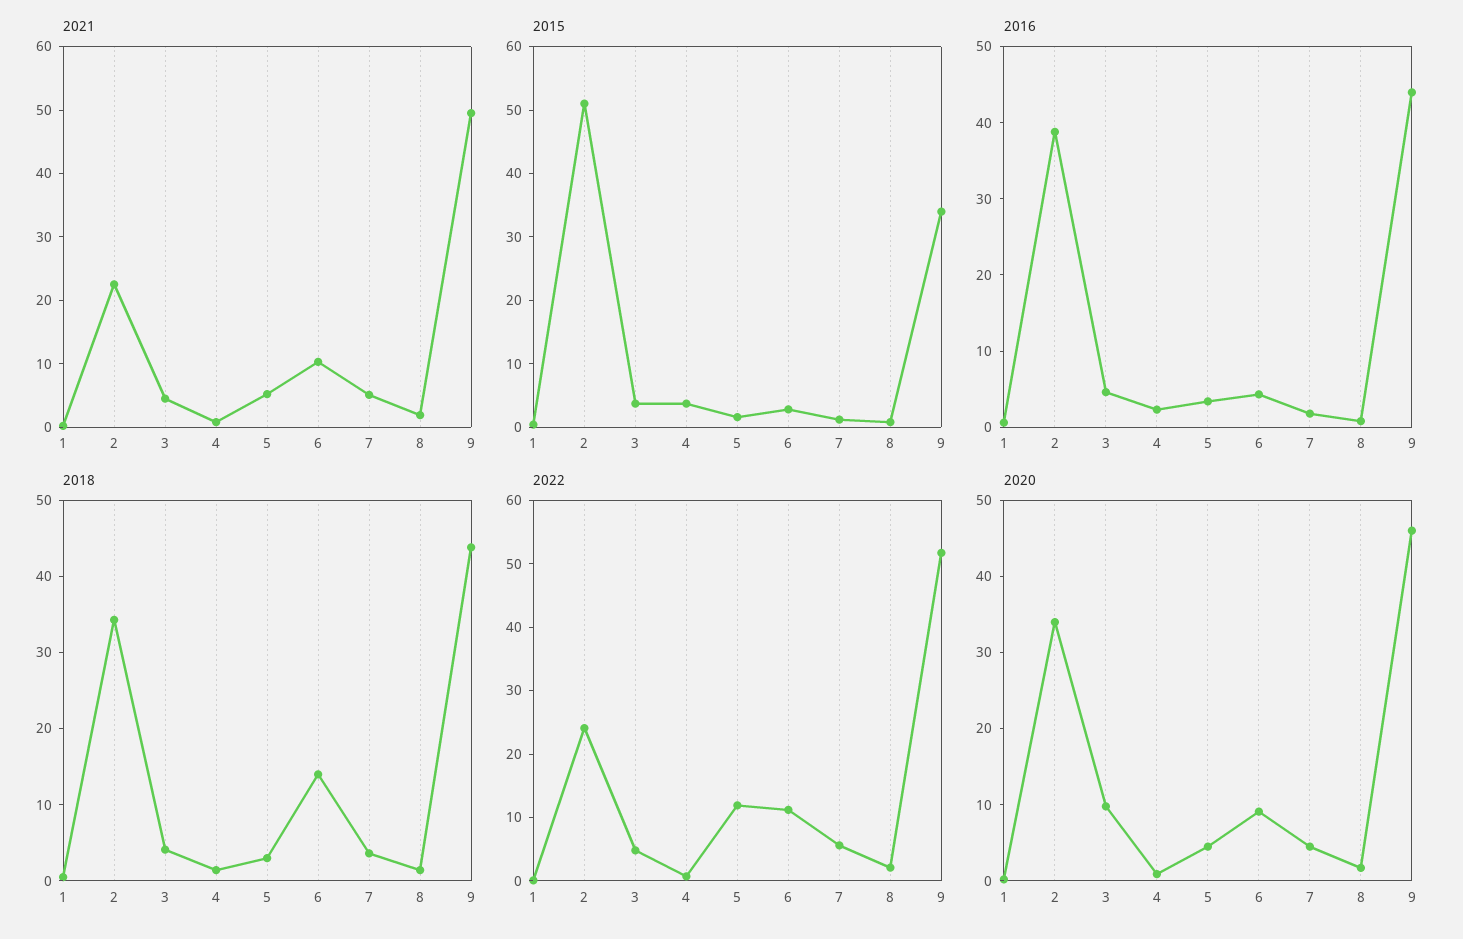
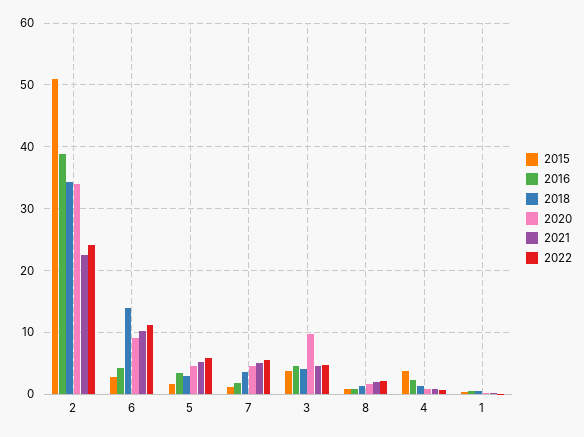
  {
    "2021": {
      "1": 0,
      "2": 23,
      "3": 5,
      "4": 1,
      "5": 5,
      "6": 10,
      "7": 5,
-     "8": 2,
+     "8": 2
-     "9": 50
    },
    "2015": {
      "1": 0,
      "2": 51,
      "3": 4,
      "4": 4,
      "5": 2,
      "6": 3,
      "7": 1,
-     "8": 1,
+     "8": 1
-     "9": 34
    },
    "2016": {
      "1": 1,
      "2": 39,
      "3": 5,
      "4": 2,
      "5": 3,
      "6": 4,
      "7": 2,
-     "8": 1,
+     "8": 1
-     "9": 44
    },
    "2018": {
      "1": 1,
      "2": 34,
      "3": 4,
      "4": 1,
      "5": 3,
      "6": 14,
      "7": 4,
-     "8": 1,
+     "8": 1
-     "9": 44
    },
    "2022": {
      "1": 0,
      "2": 24,
      "3": 5,
      "4": 1,
-     "5": 12,
+     "5": 6,
      "6": 11,
      "7": 6,
-     "8": 2,
+     "8": 2
-     "9": 52
    },
    "2020": {
      "1": 0,
      "2": 34,
      "3": 10,
      "4": 1,
      "5": 5,
      "6": 9,
      "7": 5,
-     "8": 2,
+     "8": 2
-     "9": 46
    }
  }

